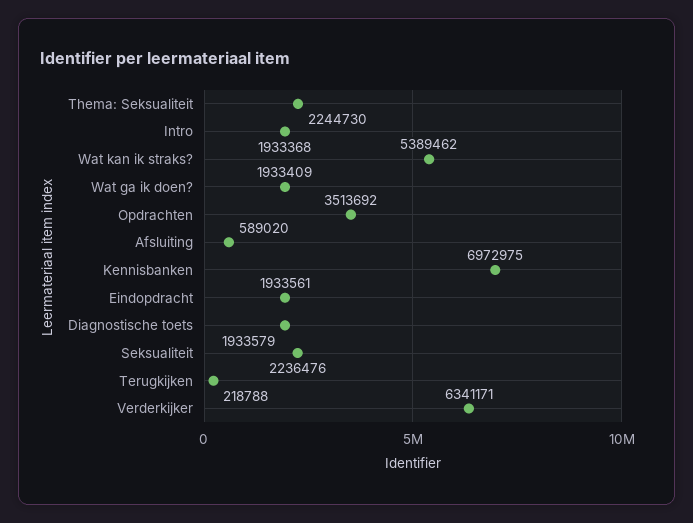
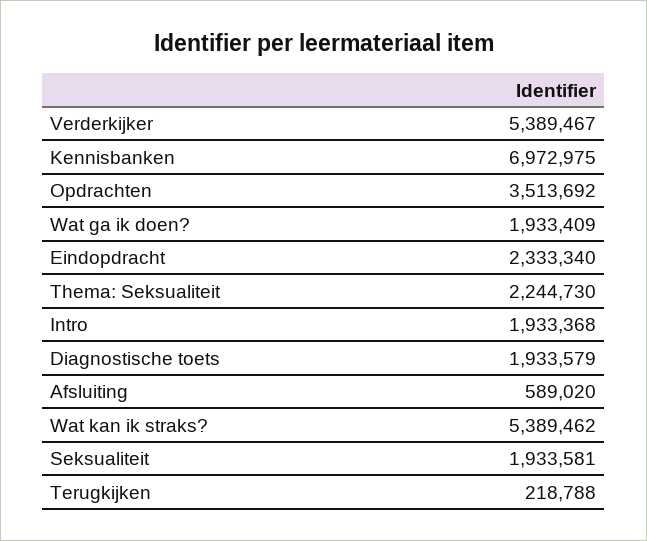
  {
    "Thema: Seksualiteit": 2244730,
    "Intro": 1933368,
    "Wat kan ik straks?": 5389462,
    "Wat ga ik doen?": 1933409,
    "Opdrachten": 3513692,
    "Afsluiting": 589020,
    "Kennisbanken": 6972975,
-   "Eindopdracht": 1933561,
+   "Eindopdracht": 2333340,
    "Diagnostische toets": 1933579,
-   "Seksualiteit": 2236476,
+   "Seksualiteit": 1933581,
    "Terugkijken": 218788,
-   "Verderkijker": 6341171
+   "Verderkijker": 5389467
  }

